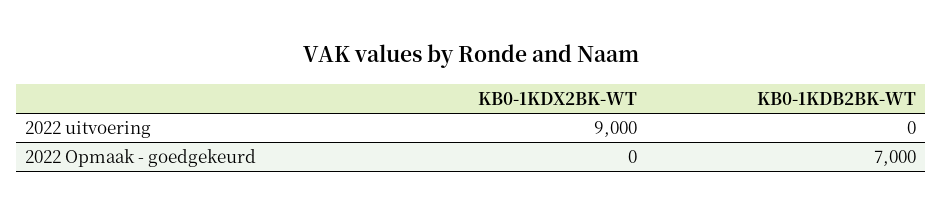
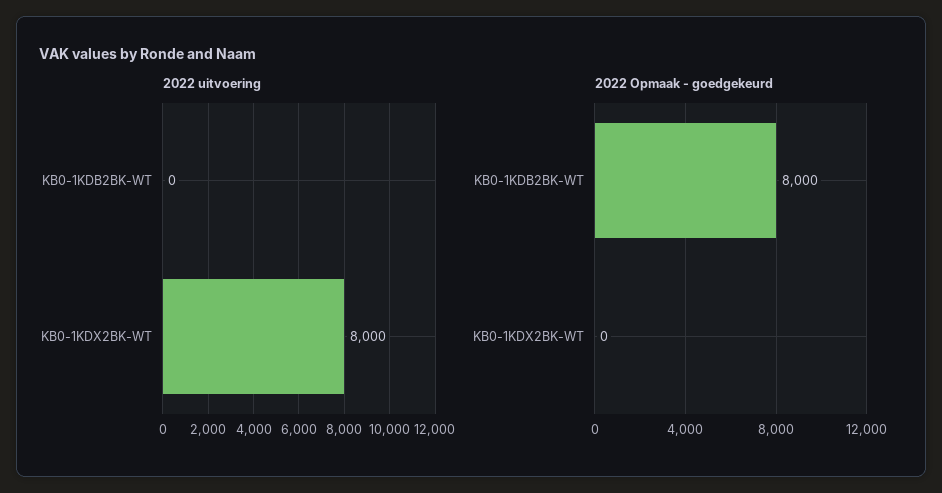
  {
    "2022 uitvoering": {
-     "KB0-1KDX2BK-WT": 9000,
+     "KB0-1KDX2BK-WT": 8000,
      "KB0-1KDB2BK-WT": 0
    },
    "2022 Opmaak - goedgekeurd": {
      "KB0-1KDX2BK-WT": 0,
-     "KB0-1KDB2BK-WT": 7000
+     "KB0-1KDB2BK-WT": 8000
    }
  }

